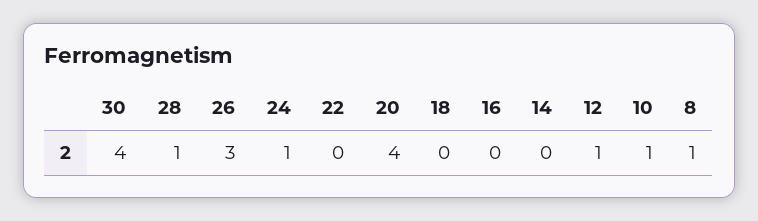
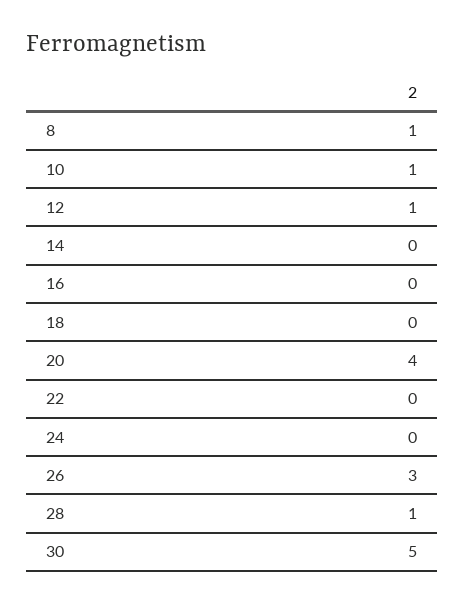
  {
-   "30": 4,
+   "30": 5,
    "28": 1,
    "26": 3,
-   "24": 1,
+   "24": 0,
    "22": 0,
    "20": 4,
    "18": 0,
    "16": 0,
    "14": 0,
    "12": 1,
    "10": 1,
    "8": 1
  }

